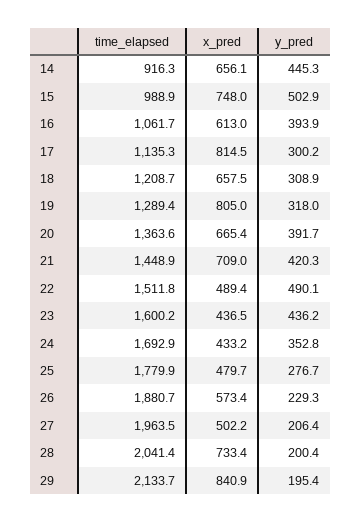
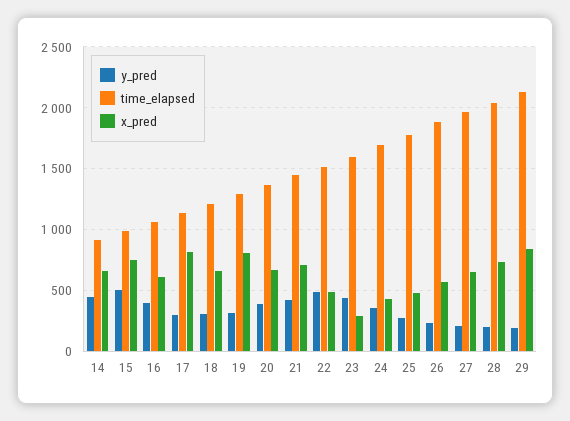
  {
    "time_elapsed": {
      "14": 916.3,
      "15": 988.9,
      "16": 1061.7,
      "17": 1135.3,
      "18": 1208.7,
      "19": 1289.4,
      "20": 1363.6,
      "21": 1448.9,
      "22": 1511.8,
      "23": 1600.2,
      "24": 1692.9,
      "25": 1779.9,
      "26": 1880.7,
      "27": 1963.5,
      "28": 2041.4,
      "29": 2133.7
    },
    "x_pred": {
      "14": 656.1,
      "15": 748,
      "16": 613,
      "17": 814.5,
      "18": 657.5,
      "19": 805,
      "20": 665.4,
      "21": 709,
      "22": 489.4,
-     "23": 436.5,
+     "23": 300,
      "24": 433.2,
      "25": 479.7,
      "26": 573.4,
-     "27": 502.2,
+     "27": 650,
      "28": 733.4,
      "29": 840.9
    },
    "y_pred": {
      "14": 445.3,
      "15": 502.9,
      "16": 393.9,
      "17": 300.2,
      "18": 308.9,
      "19": 318,
      "20": 391.7,
      "21": 420.3,
      "22": 490.1,
      "23": 436.2,
      "24": 352.8,
      "25": 276.7,
      "26": 229.3,
      "27": 206.4,
      "28": 200.4,
      "29": 195.4
    }
  }

